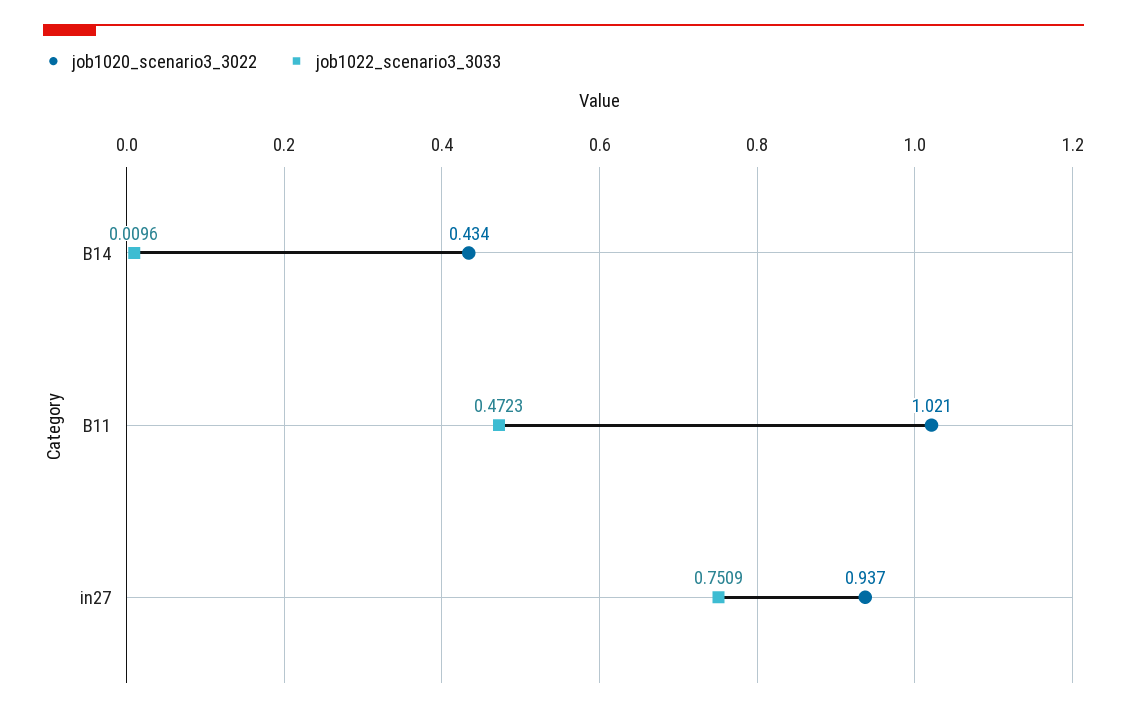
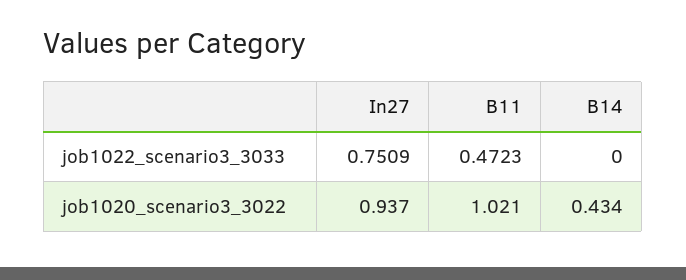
  {
    "job1020_scenario3_3022": {
      "B14": 0.434,
      "B11": 1.021,
      "in27": 0.937
    },
    "job1022_scenario3_3033": {
-     "B14": 0.0096,
+     "B14": 0,
      "B11": 0.4723,
      "in27": 0.7509
    }
  }

